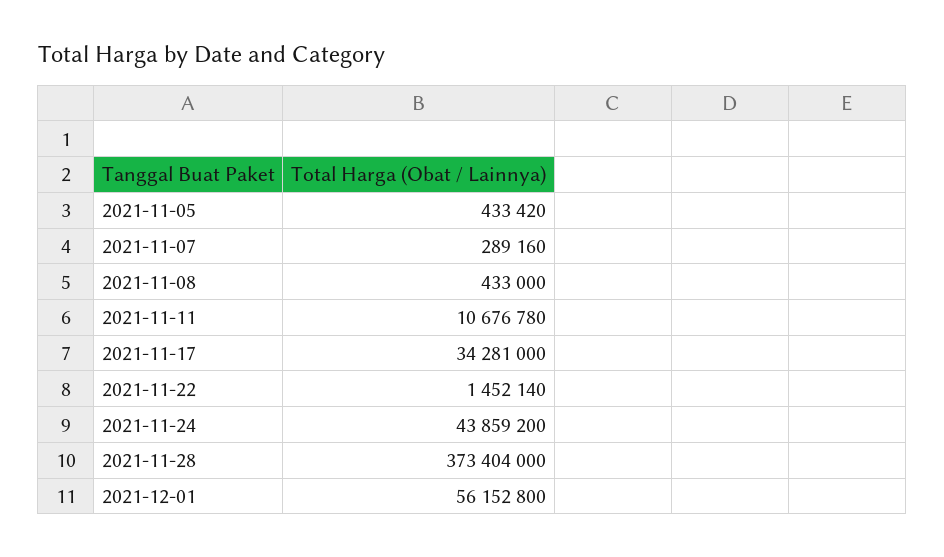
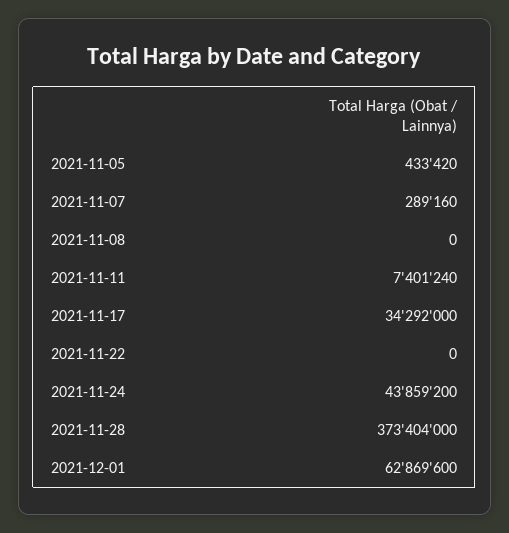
  {
    "2021-11-05": 433420,
    "2021-11-07": 289160,
-   "2021-11-08": 433000,
+   "2021-11-08": 0,
-   "2021-11-11": 10676780,
+   "2021-11-11": 7401240,
-   "2021-11-17": 34281000,
+   "2021-11-17": 34292000,
-   "2021-11-22": 1452140,
+   "2021-11-22": 0,
    "2021-11-24": 43859200,
    "2021-11-28": 373404000,
-   "2021-12-01": 56152800
+   "2021-12-01": 62869600
  }

